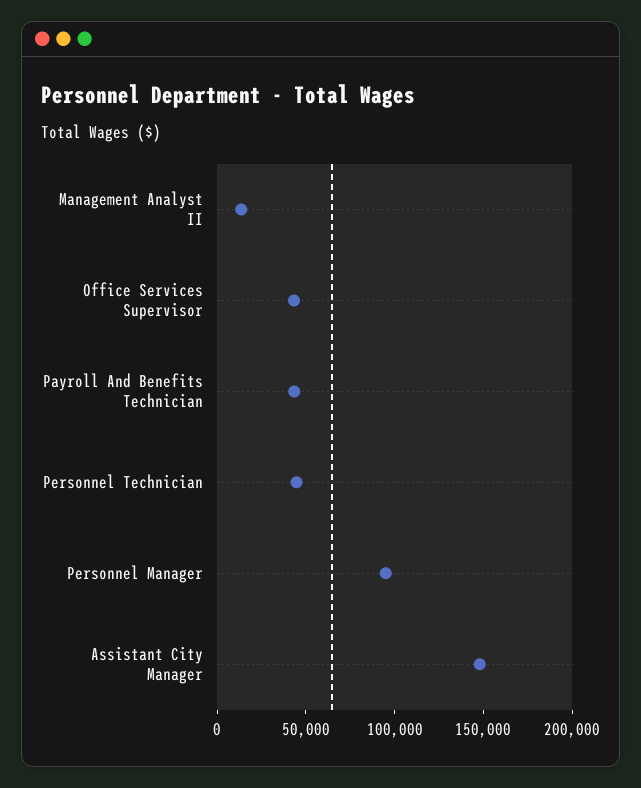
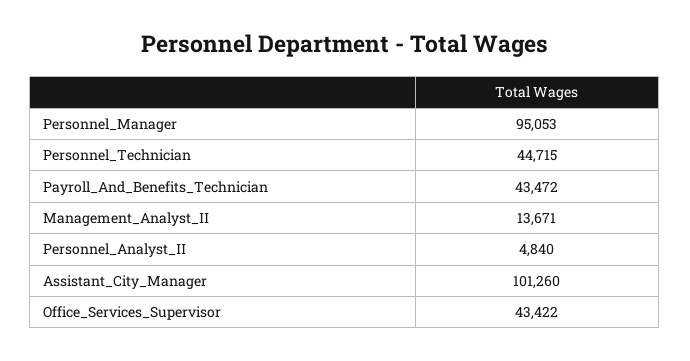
  {
    "Management Analyst II": 13671,
    "Office Services Supervisor": 43422,
    "Payroll And Benefits Technician": 43472,
    "Personnel Technician": 44715,
    "Personnel Manager": 95053,
-   "Assistant City Manager": 150000
+   "Assistant City Manager": 101260,
+   "Personnel_Analyst_II": 4840
  }

